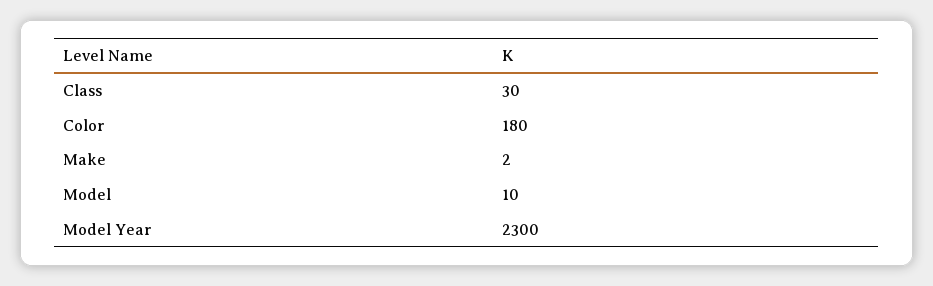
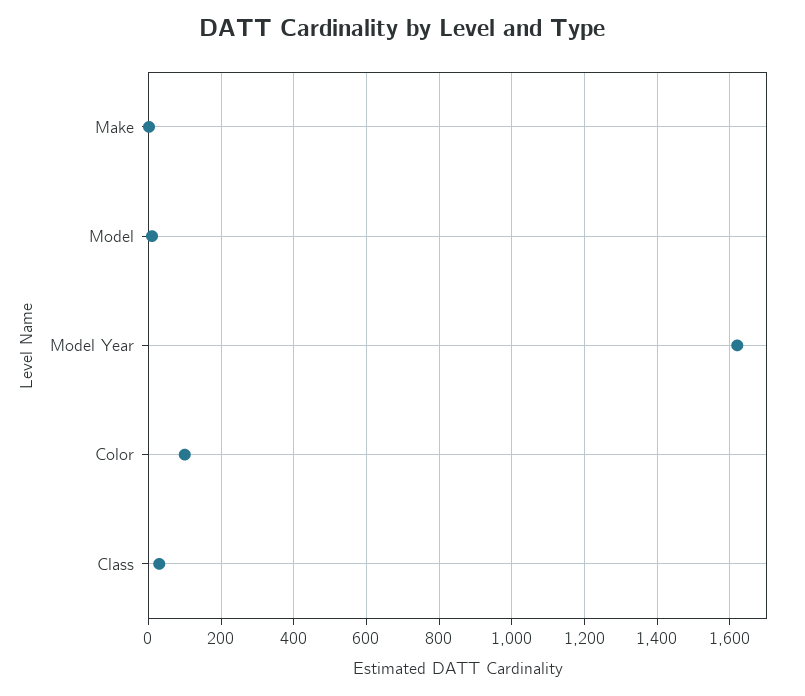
  {
    "Class": 30,
-   "Color": 180,
+   "Color": 100,
    "Make": 2,
    "Model": 10,
-   "Model Year": 2300
+   "Model Year": 1620
  }

